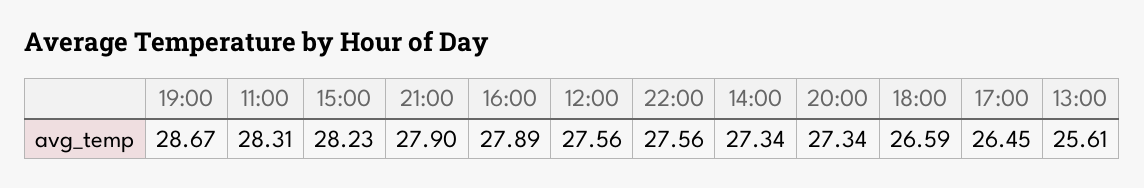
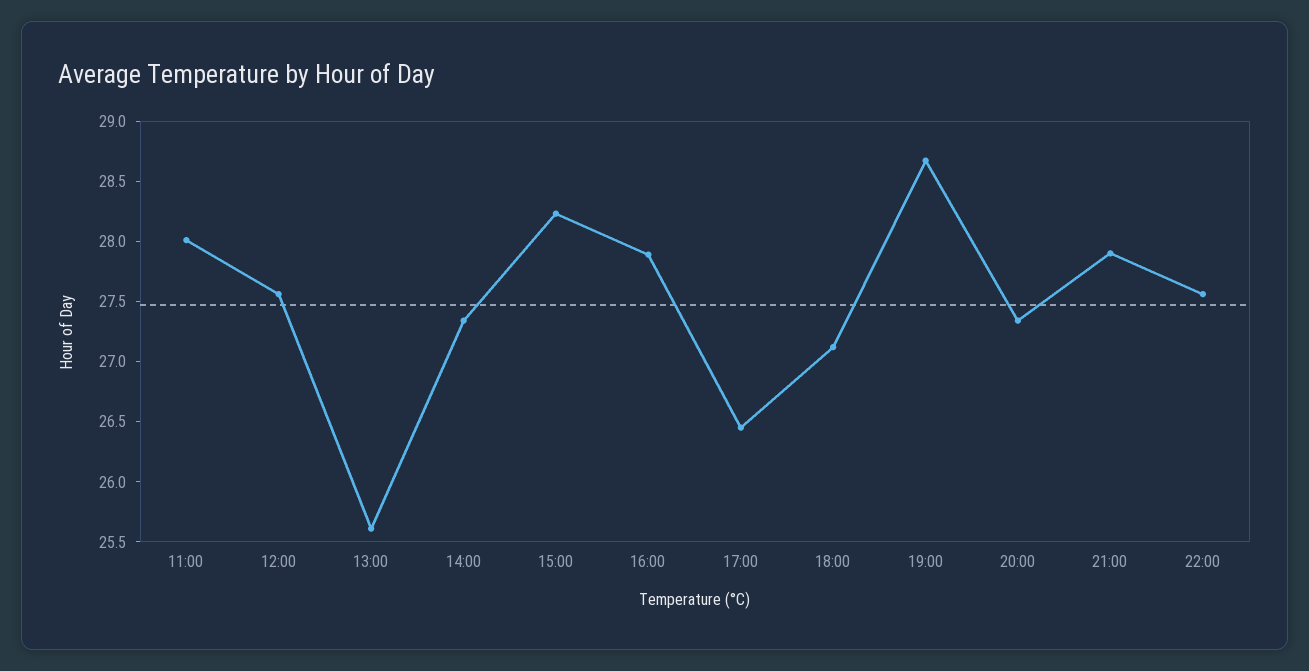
  {
    "19:00": 28.67,
-   "11:00": 28.31,
+   "11:00": 28,
    "15:00": 28.23,
    "21:00": 27.9,
    "16:00": 27.89,
    "12:00": 27.56,
    "22:00": 27.56,
    "14:00": 27.34,
    "20:00": 27.34,
-   "18:00": 26.59,
+   "18:00": 27.1,
    "17:00": 26.45,
    "13:00": 25.61
  }

